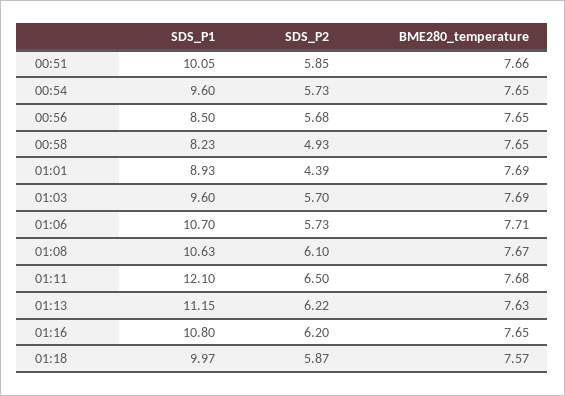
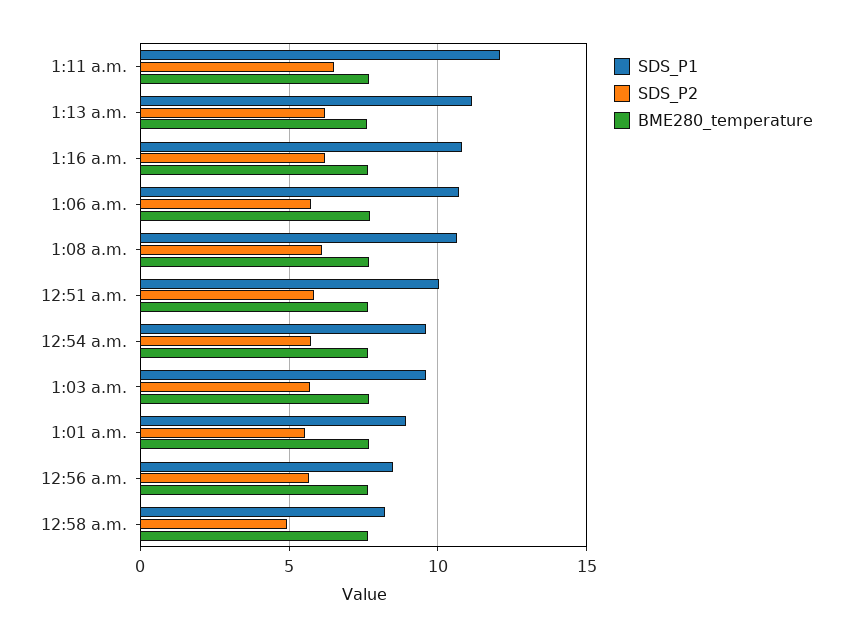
  {
    "SDS_P1": {
      "00:51": 10.05,
      "00:54": 9.6,
      "00:56": 8.5,
      "00:58": 8.23,
      "01:01": 8.93,
      "01:03": 9.6,
      "01:06": 10.7,
      "01:08": 10.63,
      "01:11": 12.1,
      "01:13": 11.15,
-     "01:16": 10.8,
+     "01:16": 10.8
-     "01:18": 9.97
    },
    "SDS_P2": {
      "00:51": 5.85,
      "00:54": 5.73,
      "00:56": 5.68,
      "00:58": 4.93,
-     "01:01": 4.39,
+     "01:01": 5.5,
      "01:03": 5.7,
      "01:06": 5.73,
      "01:08": 6.1,
      "01:11": 6.5,
      "01:13": 6.22,
-     "01:16": 6.2,
+     "01:16": 6.2
-     "01:18": 5.87
    },
    "BME280_temperature": {
      "00:51": 7.66,
      "00:54": 7.65,
      "00:56": 7.65,
      "00:58": 7.65,
      "01:01": 7.69,
      "01:03": 7.69,
      "01:06": 7.71,
      "01:08": 7.67,
      "01:11": 7.68,
      "01:13": 7.63,
-     "01:16": 7.65,
+     "01:16": 7.65
-     "01:18": 7.57
    }
  }

